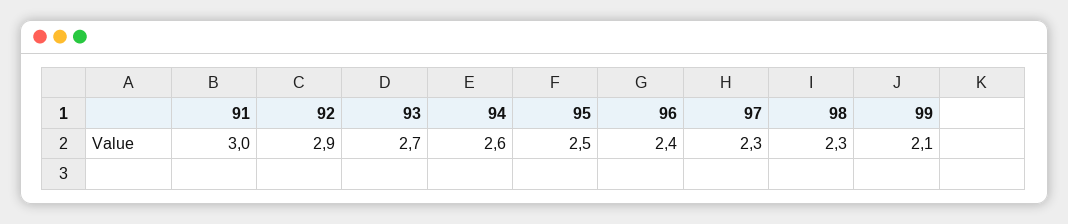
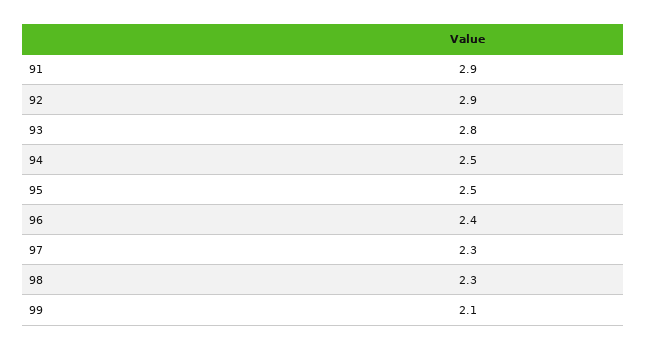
  {
-   "91": 3,
+   "91": 2.9,
    "92": 2.9,
-   "93": 2.7,
+   "93": 2.8,
-   "94": 2.6,
+   "94": 2.5,
    "95": 2.5,
    "96": 2.4,
    "97": 2.3,
    "98": 2.3,
    "99": 2.1
  }

